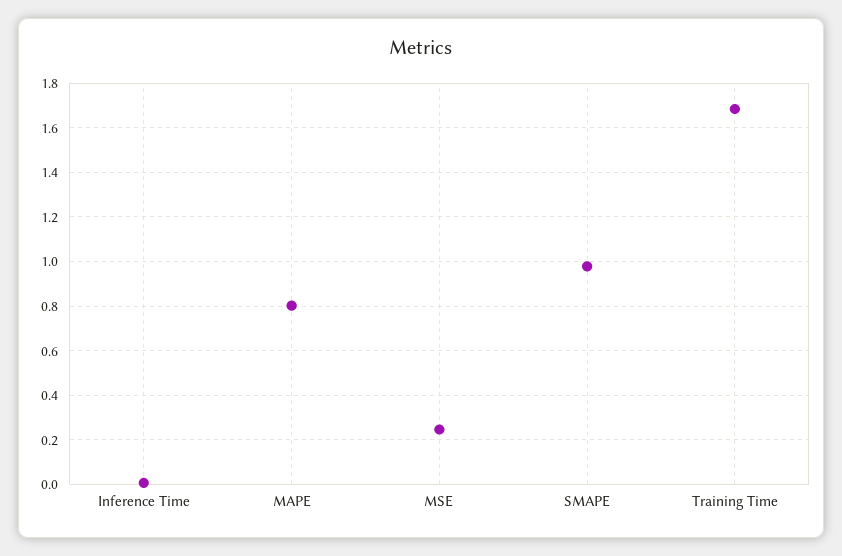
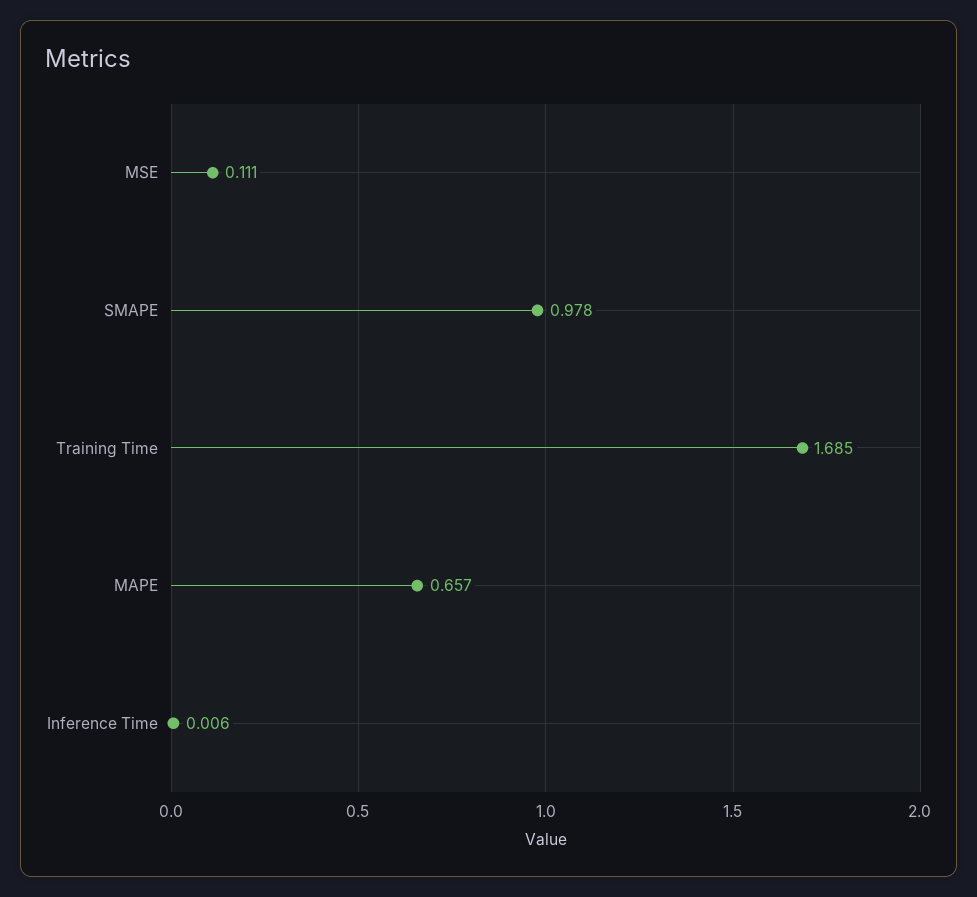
  {
    "Inference Time": 0.006,
-   "MAPE": 0.8,
+   "MAPE": 0.657,
-   "MSE": 0.25,
+   "MSE": 0.111,
    "SMAPE": 0.978,
    "Training Time": 1.685
  }

